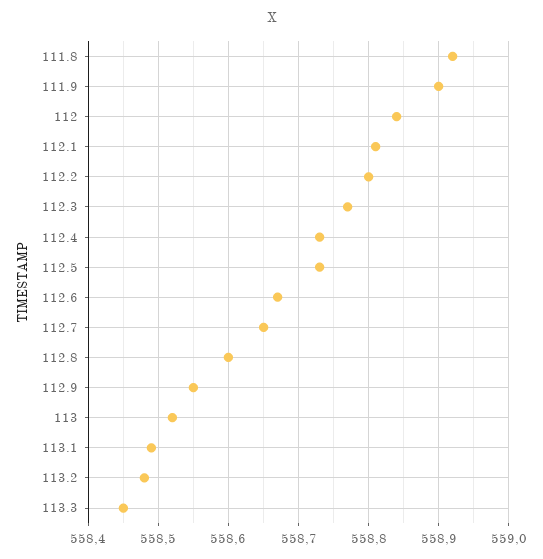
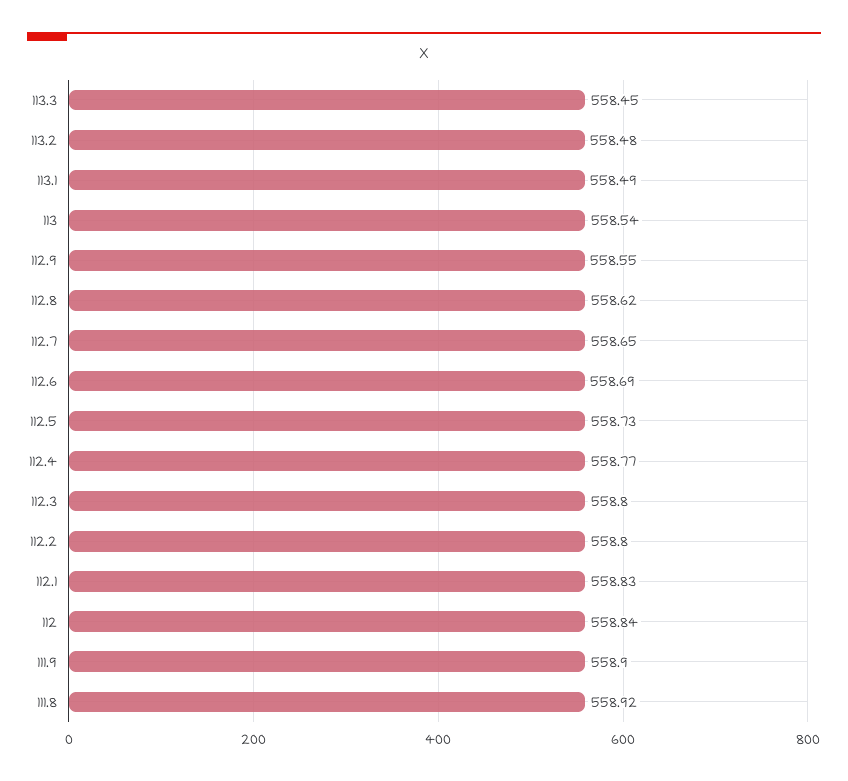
  {
    "111.8": 558.92,
    "111.9": 558.9,
    "112": 558.84,
-   "112.1": 558.81,
+   "112.1": 558.83,
    "112.2": 558.8,
-   "112.3": 558.77,
+   "112.3": 558.8,
-   "112.4": 558.73,
+   "112.4": 558.77,
    "112.5": 558.73,
-   "112.6": 558.67,
+   "112.6": 558.69,
    "112.7": 558.65,
-   "112.8": 558.6,
+   "112.8": 558.62,
    "112.9": 558.55,
-   "113": 558.52,
+   "113": 558.54,
    "113.1": 558.49,
    "113.2": 558.48,
    "113.3": 558.45
  }

